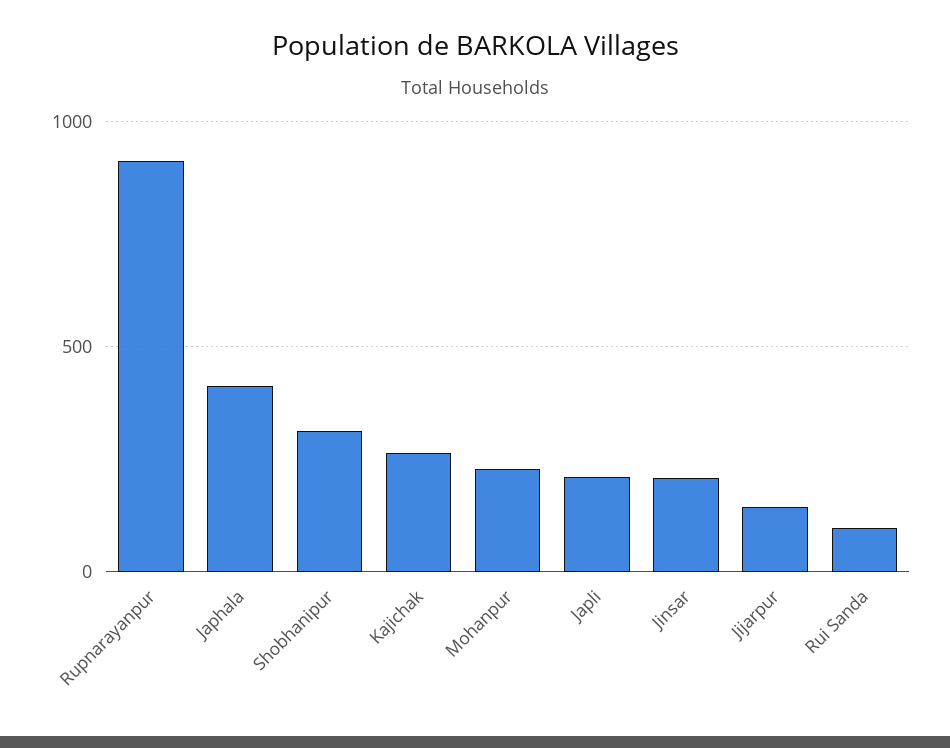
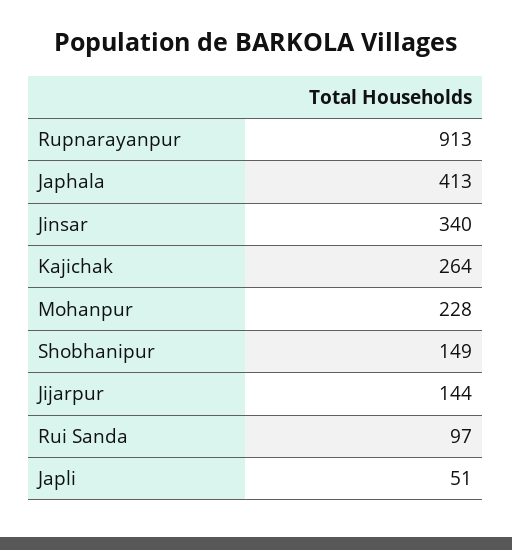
  {
    "Rupnarayanpur": 913,
    "Japhala": 413,
-   "Shobhanipur": 300,
+   "Shobhanipur": 149,
    "Kajichak": 264,
    "Mohanpur": 228,
-   "Japli": 200,
+   "Japli": 51,
-   "Jinsar": 200,
+   "Jinsar": 340,
    "Jijarpur": 144,
    "Rui Sanda": 97
  }

